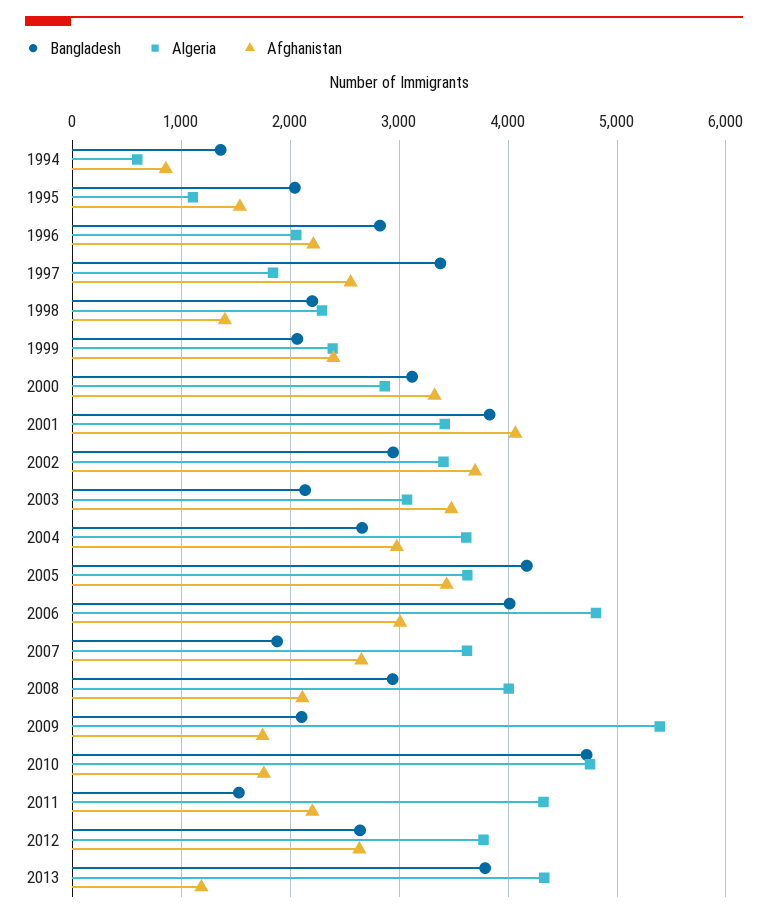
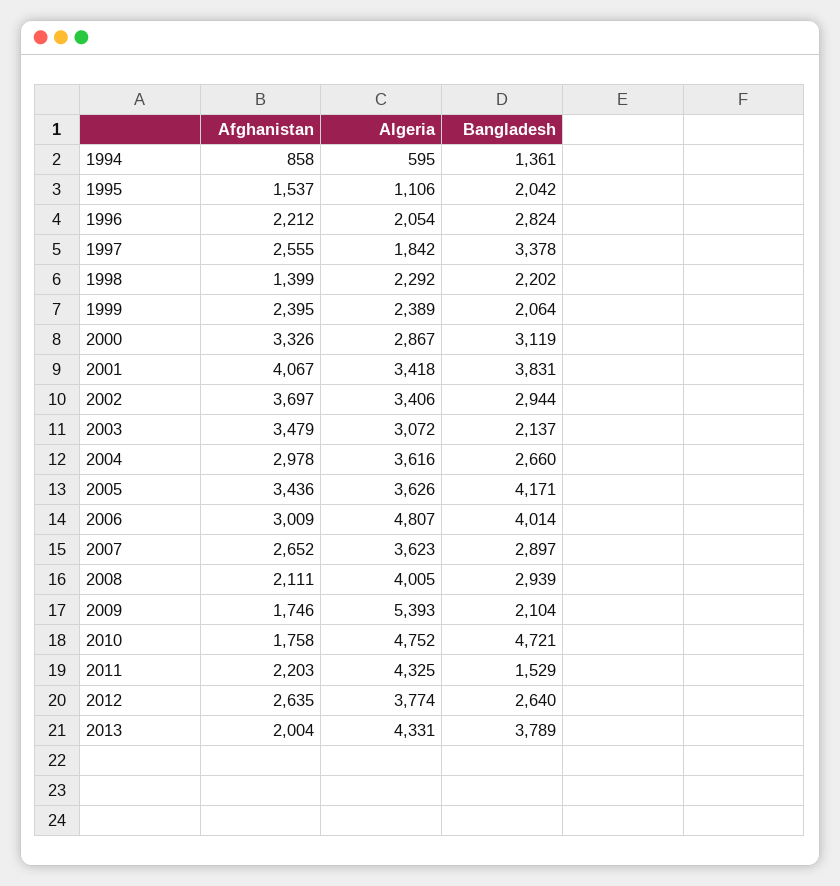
  {
    "Bangladesh": {
      "1994": 1361,
      "1995": 2042,
      "1996": 2824,
      "1997": 3378,
      "1998": 2202,
      "1999": 2064,
      "2000": 3119,
      "2001": 3831,
      "2002": 2944,
      "2003": 2137,
      "2004": 2660,
      "2005": 4171,
      "2006": 4014,
-     "2007": 1900,
+     "2007": 2897,
      "2008": 2939,
      "2009": 2104,
      "2010": 4721,
      "2011": 1529,
      "2012": 2640,
      "2013": 3789
    },
    "Algeria": {
      "1994": 595,
      "1995": 1106,
      "1996": 2054,
      "1997": 1842,
      "1998": 2292,
      "1999": 2389,
      "2000": 2867,
      "2001": 3418,
      "2002": 3406,
      "2003": 3072,
      "2004": 3616,
      "2005": 3626,
      "2006": 4807,
      "2007": 3623,
      "2008": 4005,
      "2009": 5393,
      "2010": 4752,
      "2011": 4325,
      "2012": 3774,
      "2013": 4331
    },
    "Afghanistan": {
      "1994": 858,
      "1995": 1537,
      "1996": 2212,
      "1997": 2555,
      "1998": 1399,
      "1999": 2395,
      "2000": 3326,
      "2001": 4067,
      "2002": 3697,
      "2003": 3479,
      "2004": 2978,
      "2005": 3436,
      "2006": 3009,
      "2007": 2652,
      "2008": 2111,
      "2009": 1746,
      "2010": 1758,
      "2011": 2203,
      "2012": 2635,
-     "2013": 1200
+     "2013": 2004
    }
  }

